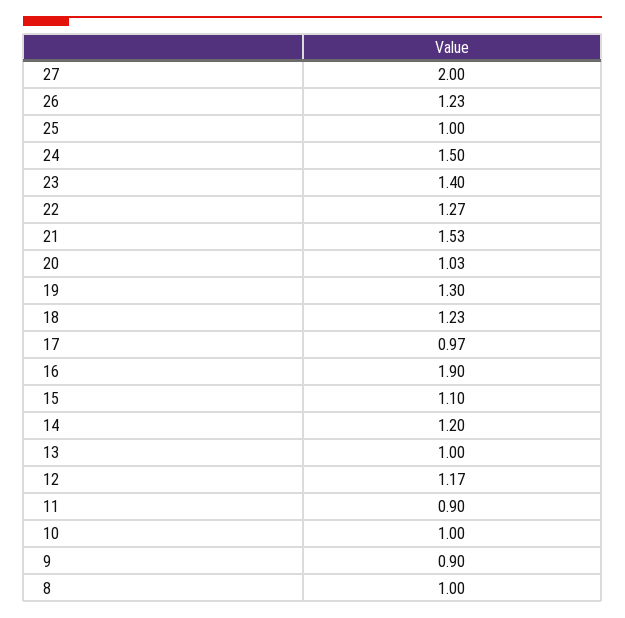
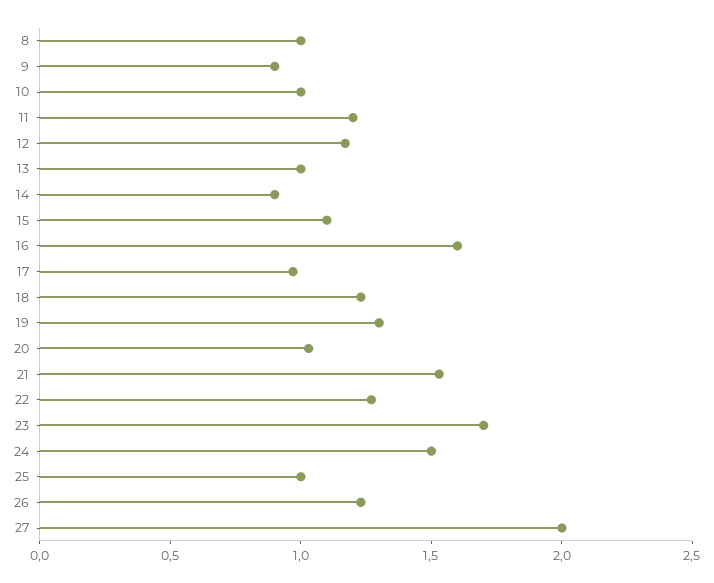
  {
    "27": 2,
    "26": 1.23,
    "25": 1,
    "24": 1.5,
-   "23": 1.4,
+   "23": 1.7,
    "22": 1.27,
    "21": 1.53,
    "20": 1.03,
    "19": 1.3,
    "18": 1.23,
    "17": 0.97,
-   "16": 1.9,
+   "16": 1.6,
    "15": 1.1,
-   "14": 1.2,
+   "14": 0.9,
    "13": 1,
    "12": 1.17,
-   "11": 0.9,
+   "11": 1.2,
    "10": 1,
    "9": 0.9,
    "8": 1
  }

